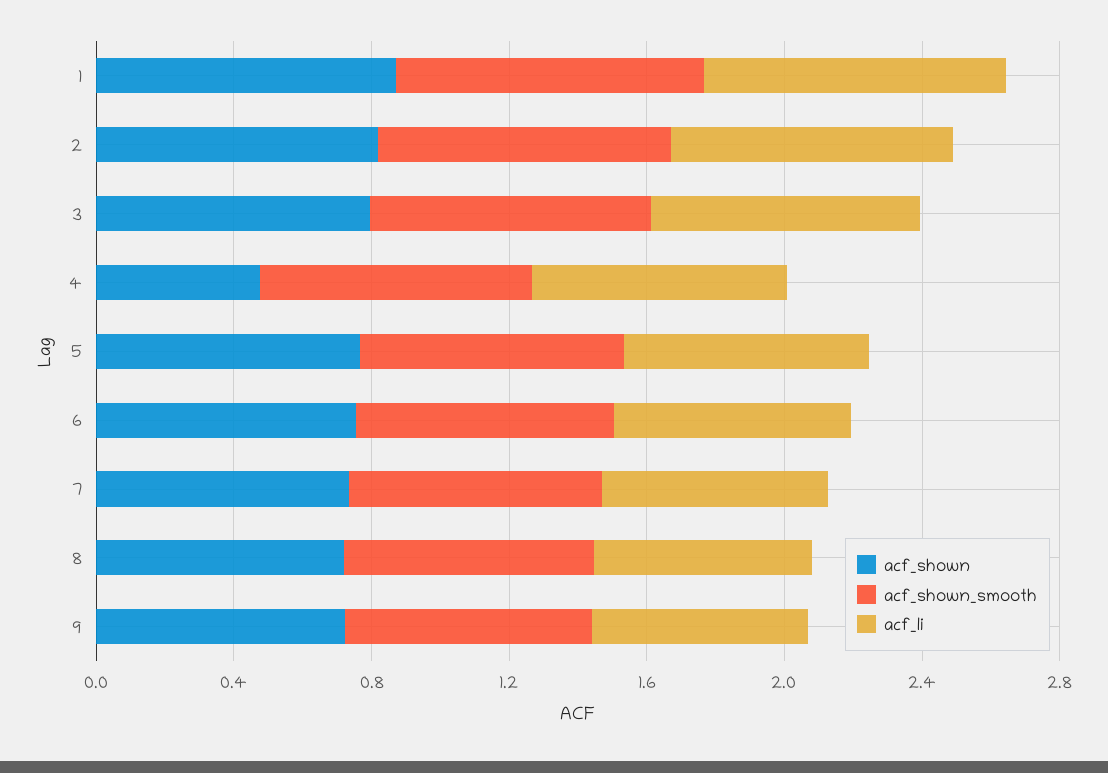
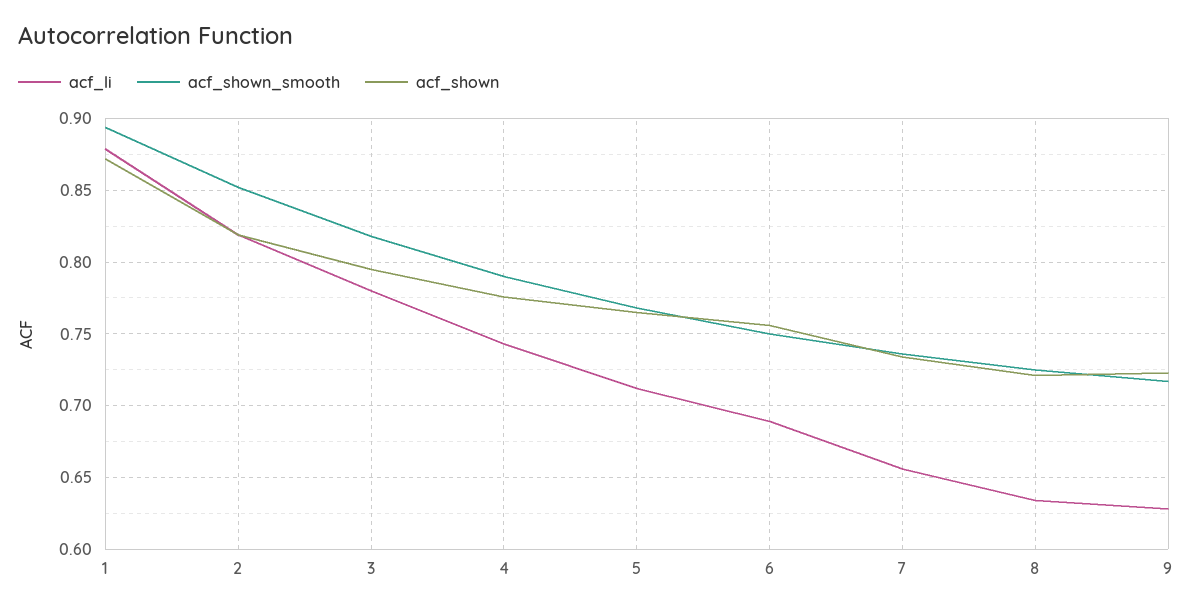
  {
    "acf_shown": {
      "1": 0.87,
      "2": 0.82,
      "3": 0.795,
-     "4": 0.5,
+     "4": 0.775,
      "5": 0.765,
      "6": 0.755,
      "7": 0.735,
      "8": 0.72,
      "9": 0.725
    },
    "acf_shown_smooth": {
      "1": 0.895,
      "2": 0.85,
      "3": 0.82,
      "4": 0.79,
      "5": 0.77,
      "6": 0.75,
      "7": 0.735,
      "8": 0.725,
      "9": 0.715
    },
    "acf_li": {
      "1": 0.88,
      "2": 0.82,
      "3": 0.78,
      "4": 0.745,
      "5": 0.71,
      "6": 0.69,
      "7": 0.655,
      "8": 0.635,
      "9": 0.63
    }
  }

